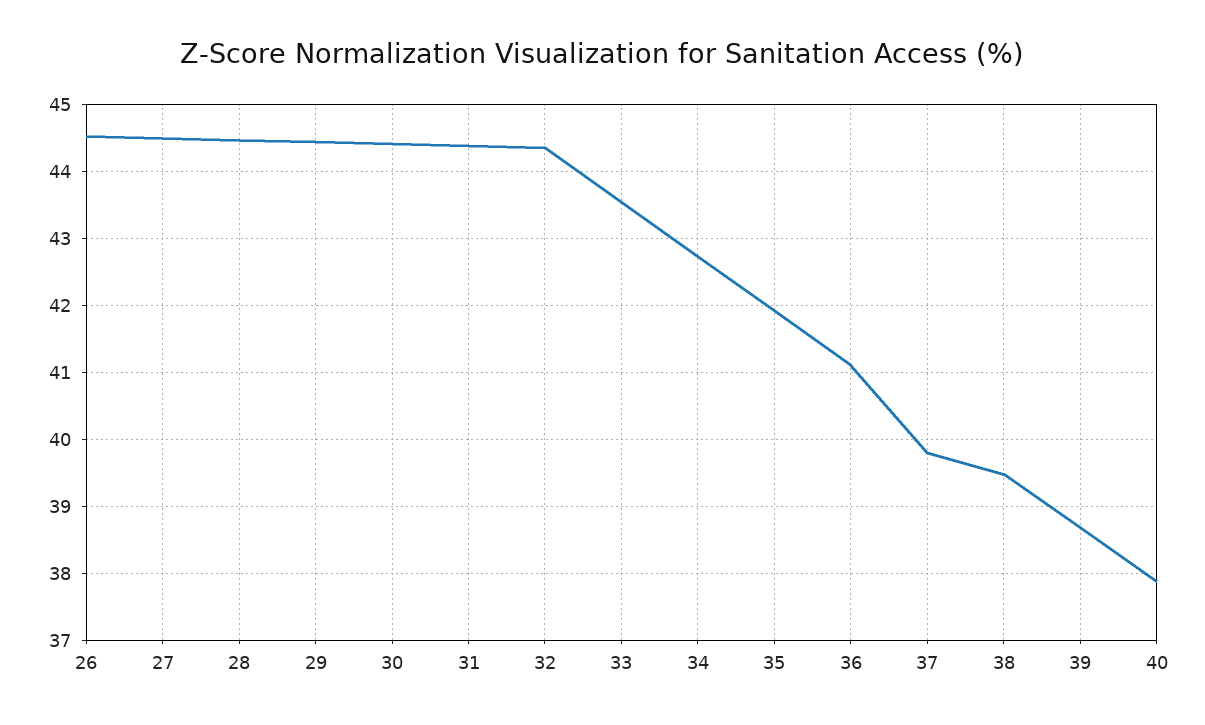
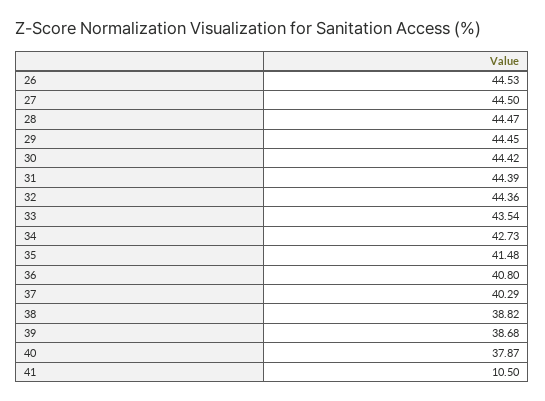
  {
    "26": 44.53,
    "27": 44.5,
    "28": 44.47,
    "29": 44.45,
    "30": 44.42,
    "31": 44.39,
    "32": 44.36,
    "33": 43.54,
    "34": 42.73,
-   "35": 41.9,
+   "35": 41.48,
-   "36": 41.1,
+   "36": 40.8,
-   "37": 39.8,
+   "37": 40.29,
-   "38": 39.5,
+   "38": 38.82,
    "39": 38.68,
-   "40": 37.87
+   "40": 37.87,
+   "41": 10.5
  }

